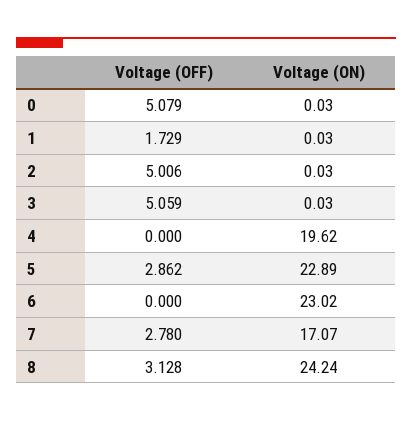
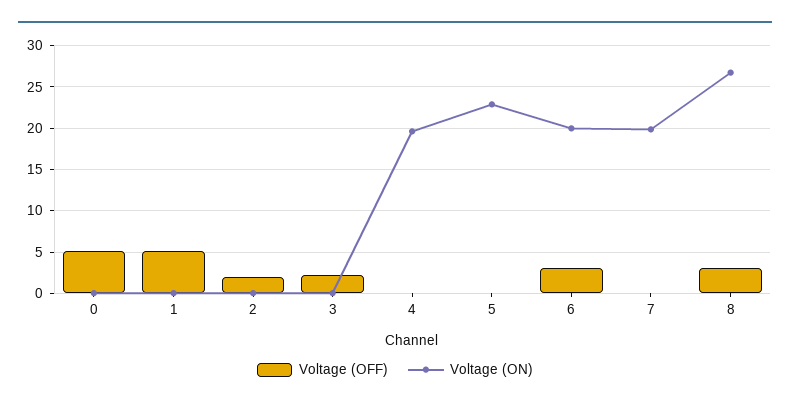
  {
    "Voltage (OFF)": {
      "0": 5.079,
-     "1": 1.729,
+     "1": 5,
-     "2": 5.006,
+     "2": 2,
-     "3": 5.059,
+     "3": 2,
      "4": 0,
-     "5": 2.862,
+     "5": 0,
-     "6": 0,
+     "6": 3,
-     "7": 2.78,
+     "7": 0,
      "8": 3.128
    },
    "Voltage (ON)": {
      "0": 0.03,
      "1": 0.03,
      "2": 0.03,
      "3": 0.03,
      "4": 19.62,
      "5": 22.89,
-     "6": 23.02,
+     "6": 20,
-     "7": 17.07,
+     "7": 20,
-     "8": 24.24
+     "8": 27
    }
  }

